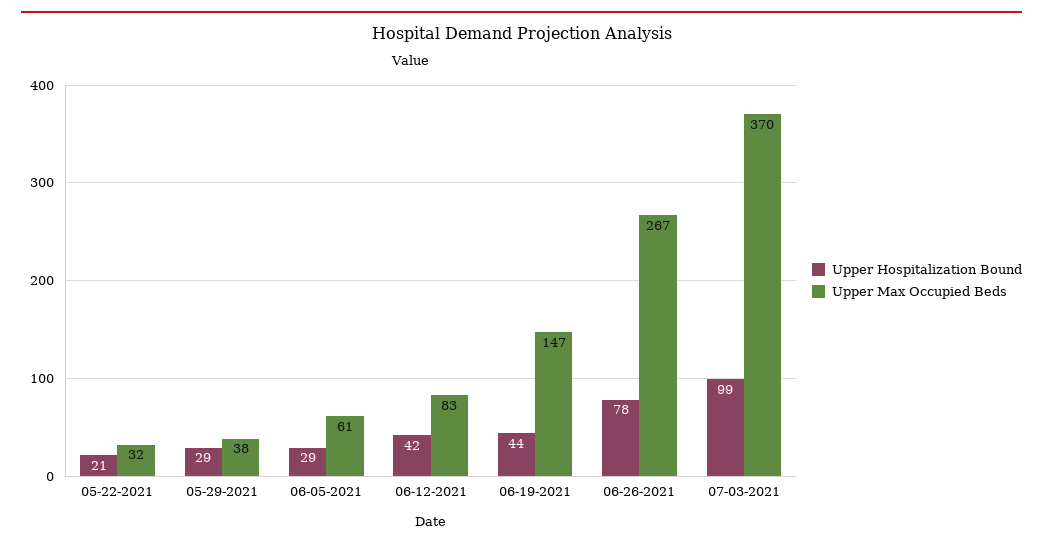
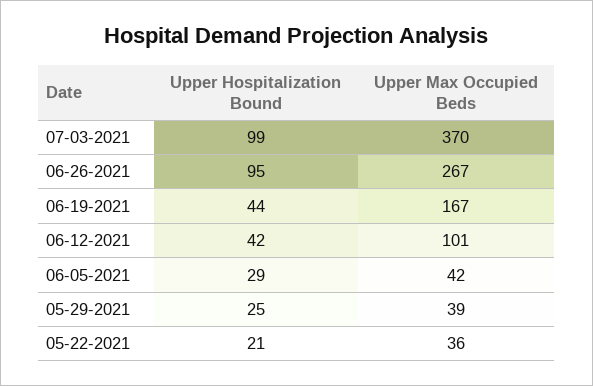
  {
    "Upper Hospitalization Bound": {
      "05-22-2021": 21,
-     "05-29-2021": 29,
+     "05-29-2021": 25,
      "06-05-2021": 29,
      "06-12-2021": 42,
      "06-19-2021": 44,
-     "06-26-2021": 78,
+     "06-26-2021": 95,
      "07-03-2021": 99
    },
    "Upper Max Occupied Beds": {
-     "05-22-2021": 32,
+     "05-22-2021": 36,
-     "05-29-2021": 38,
+     "05-29-2021": 39,
-     "06-05-2021": 61,
+     "06-05-2021": 42,
-     "06-12-2021": 83,
+     "06-12-2021": 101,
-     "06-19-2021": 147,
+     "06-19-2021": 167,
      "06-26-2021": 267,
      "07-03-2021": 370
    }
  }

